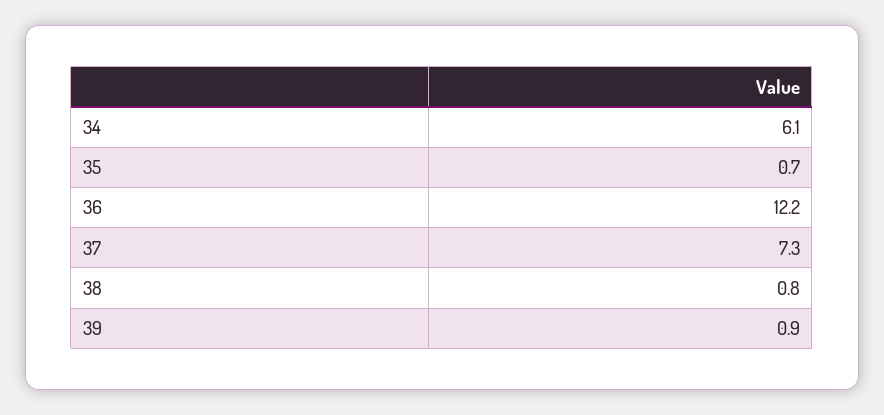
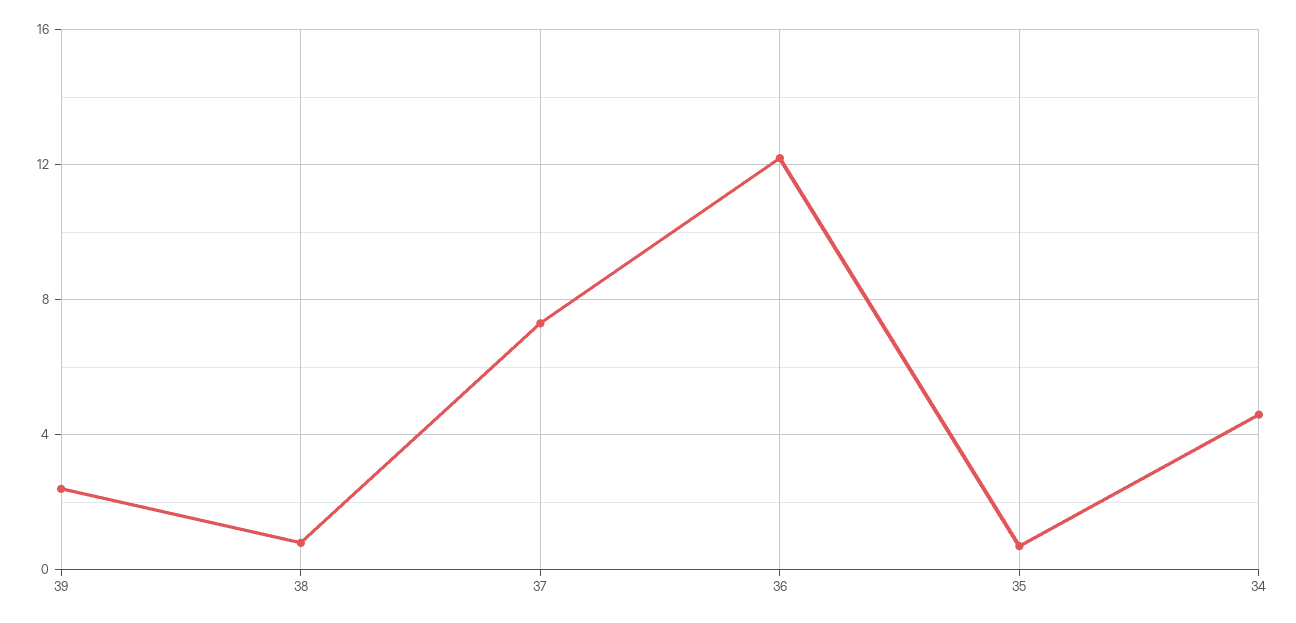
  {
-   "34": 6.1,
+   "34": 4.5,
    "35": 0.7,
    "36": 12.2,
    "37": 7.3,
    "38": 0.8,
-   "39": 0.9
+   "39": 2.5
  }

